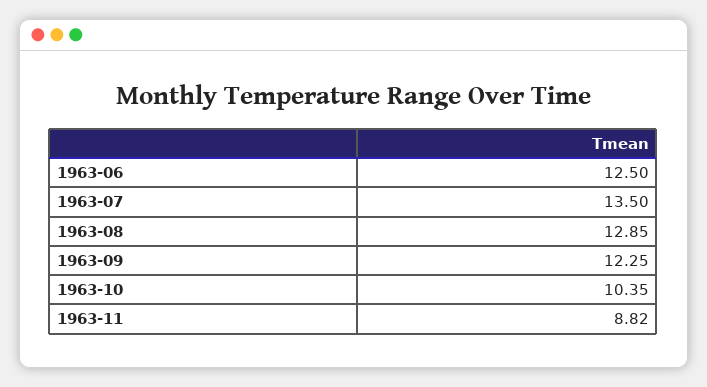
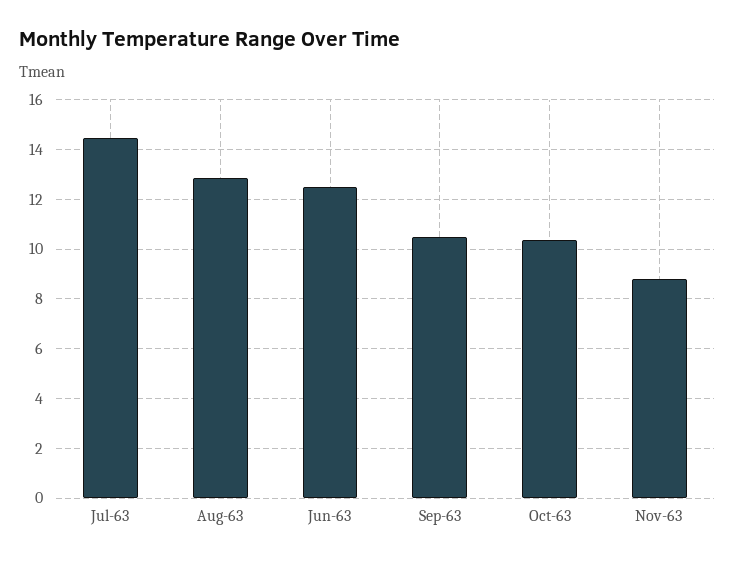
  {
    "1963-06": 12.5,
-   "1963-07": 13.5,
+   "1963-07": 14.5,
    "1963-08": 12.85,
-   "1963-09": 12.25,
+   "1963-09": 10.5,
    "1963-10": 10.35,
    "1963-11": 8.82
  }

